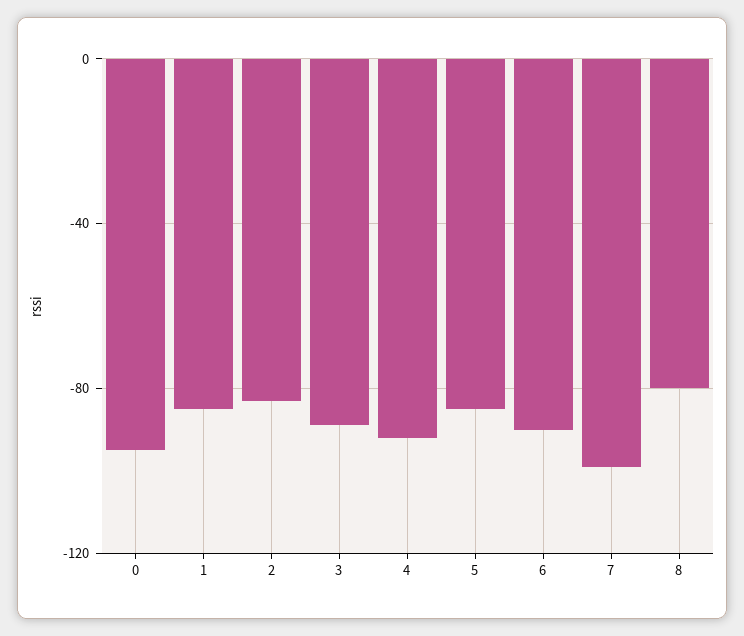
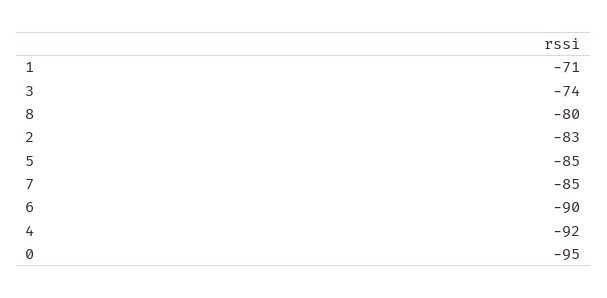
  {
    "0": -95,
-   "1": -85,
+   "1": -71,
    "2": -83,
-   "3": -90,
+   "3": -74,
    "4": -92,
    "5": -85,
    "6": -90,
-   "7": -100,
+   "7": -85,
    "8": -80
  }

